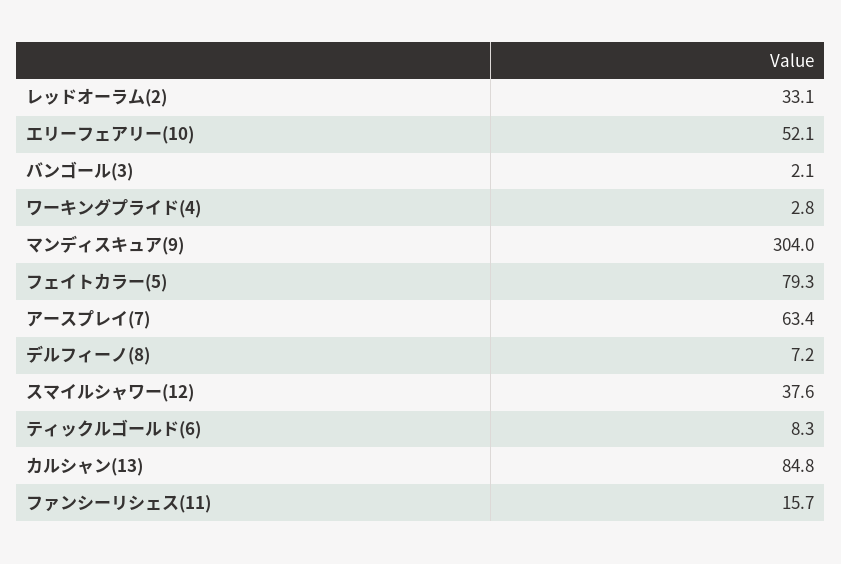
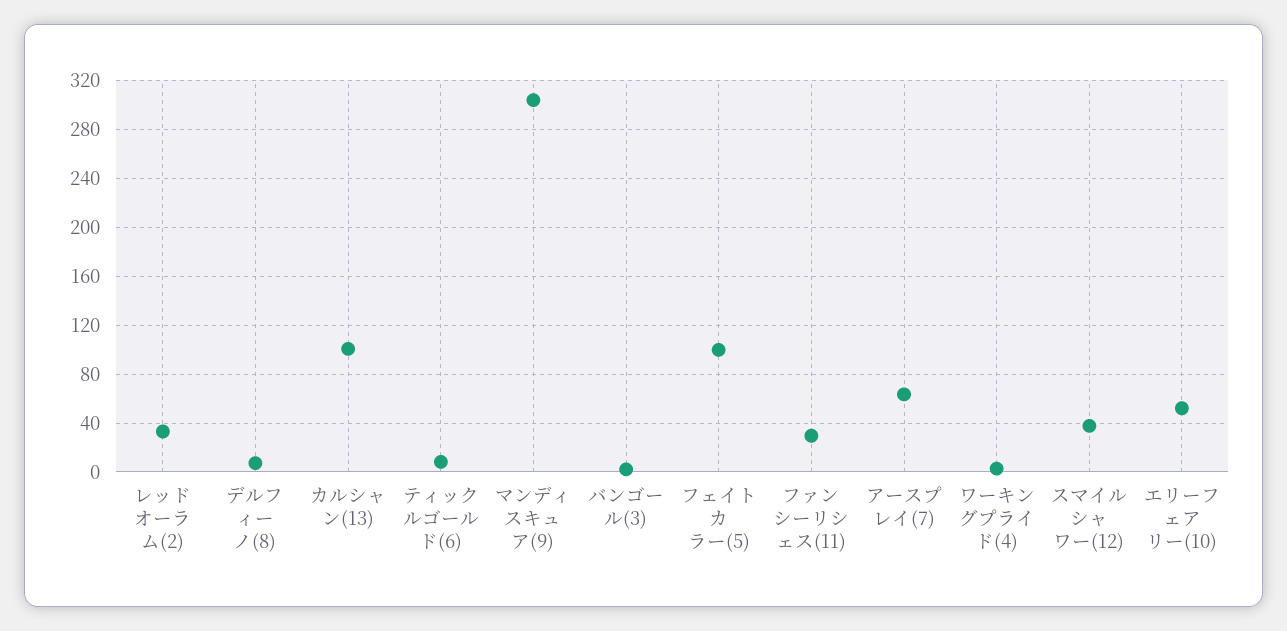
  {
    "レッドオーラム(2)": 33.1,
    "エリーフェアリー(10)": 52.1,
    "バンゴール(3)": 2.1,
    "ワーキングプライド(4)": 2.8,
    "マンディスキュア(9)": 304,
-   "フェイトカラー(5)": 79.3,
+   "フェイトカラー(5)": 100,
    "アースプレイ(7)": 63.4,
    "デルフィーノ(8)": 7.2,
    "スマイルシャワー(12)": 37.6,
    "ティックルゴールド(6)": 8.3,
-   "カルシャン(13)": 84.8,
+   "カルシャン(13)": 100,
-   "ファンシーリシェス(11)": 15.7
+   "ファンシーリシェス(11)": 30
  }

